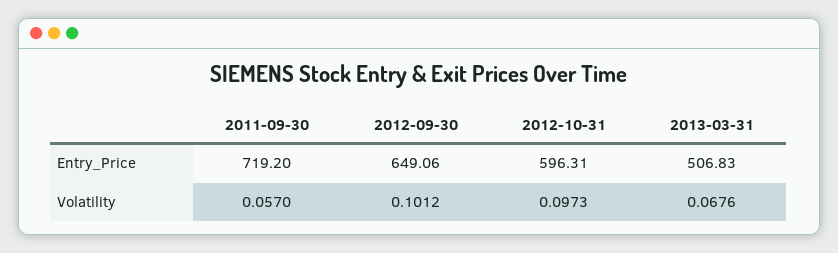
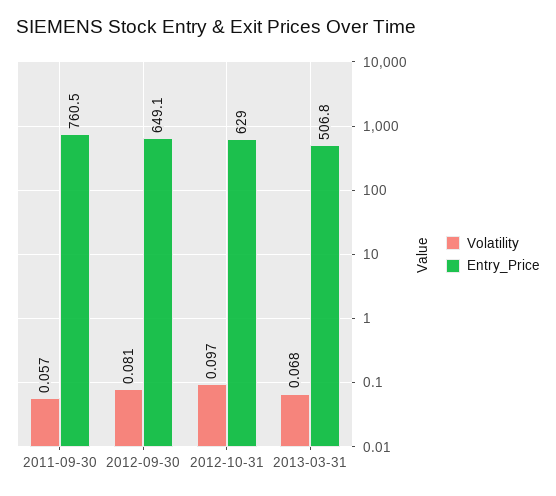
  {
    "Entry_Price": {
-     "2011-09-30": 719.2,
+     "2011-09-30": 760.5,
      "2012-09-30": 649.06,
-     "2012-10-31": 596.31,
+     "2012-10-31": 629,
      "2013-03-31": 506.83
    },
    "Volatility": {
      "2011-09-30": 0.057,
-     "2012-09-30": 0.1012,
+     "2012-09-30": 0.081,
      "2012-10-31": 0.0973,
      "2013-03-31": 0.0676
    }
  }

